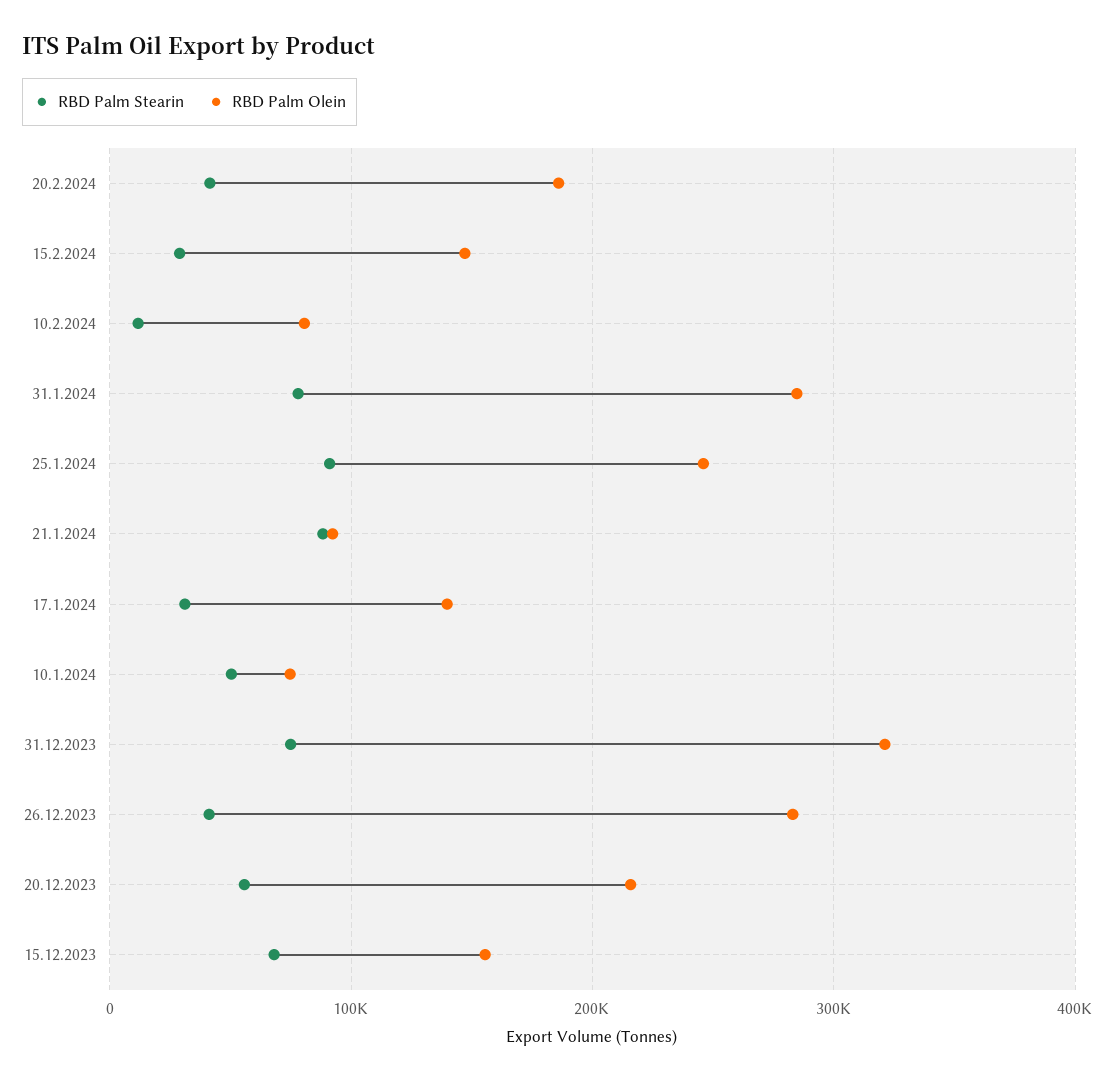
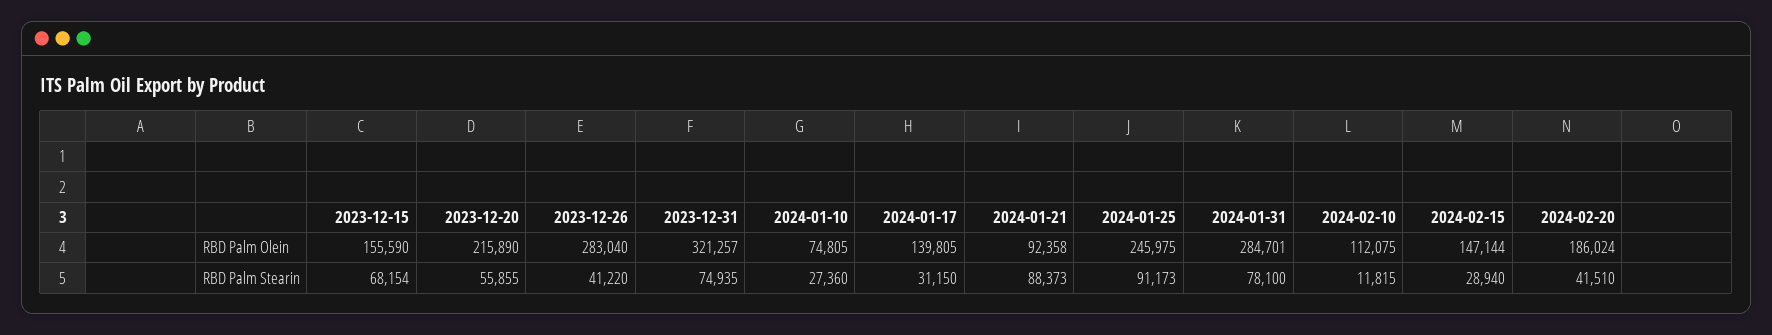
  {
    "RBD Palm Stearin": {
      "20.2.2024": 41510,
      "15.2.2024": 28940,
      "10.2.2024": 11815,
      "31.1.2024": 78100,
      "25.1.2024": 91173,
      "21.1.2024": 88373,
      "17.1.2024": 31150,
-     "10.1.2024": 50000,
+     "10.1.2024": 27360,
      "31.12.2023": 74935,
      "26.12.2023": 41220,
      "20.12.2023": 55855,
      "15.12.2023": 68154
    },
    "RBD Palm Olein": {
      "20.2.2024": 186024,
      "15.2.2024": 147144,
-     "10.2.2024": 80000,
+     "10.2.2024": 112075,
      "31.1.2024": 284701,
      "25.1.2024": 245975,
      "21.1.2024": 92358,
      "17.1.2024": 139805,
      "10.1.2024": 74805,
      "31.12.2023": 321257,
      "26.12.2023": 283040,
      "20.12.2023": 215890,
      "15.12.2023": 155590
    }
  }

